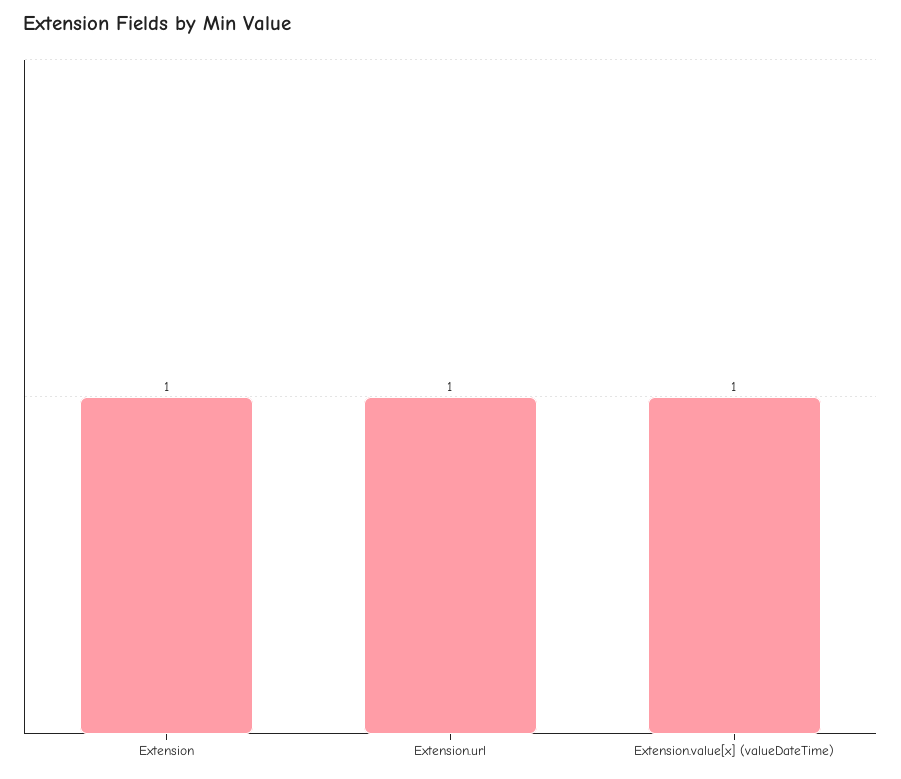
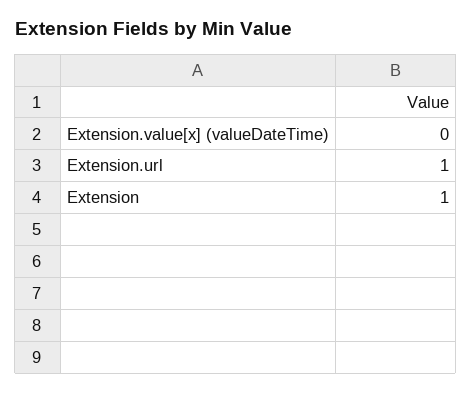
  {
    "Extension": 1,
    "Extension.url": 1,
-   "Extension.value[x] (valueDateTime)": 1
+   "Extension.value[x] (valueDateTime)": 0
  }

